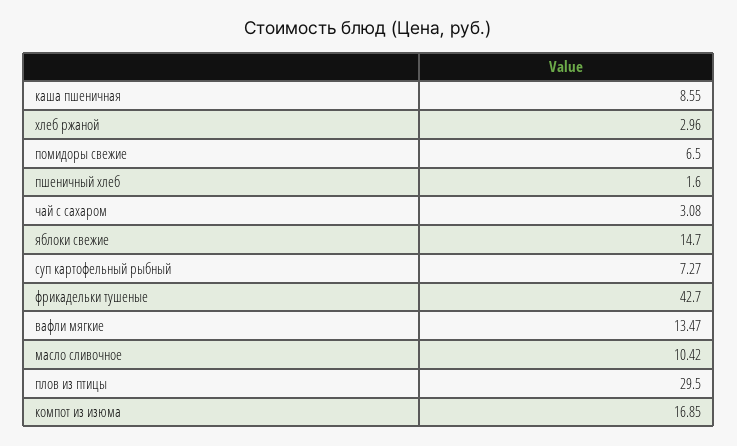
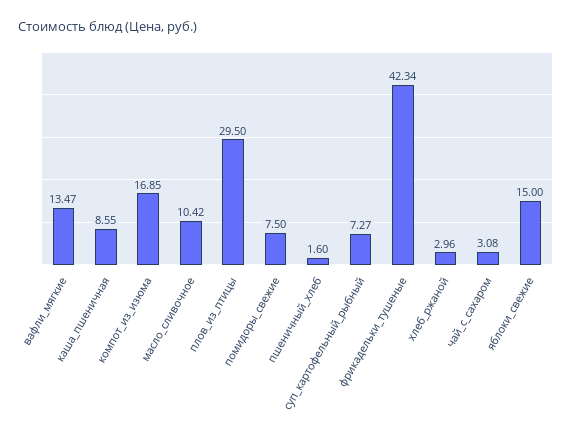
  {
    "каша пшеничная": 8.55,
    "хлеб ржаной": 2.96,
-   "помидоры свежие": 6.5,
+   "помидоры свежие": 7.5,
    "пшеничный хлеб": 1.6,
    "чай с сахаром": 3.08,
-   "яблоки свежие": 14.7,
+   "яблоки свежие": 15,
    "суп картофельный рыбный": 7.27,
-   "фрикадельки тушеные": 42.7,
+   "фрикадельки тушеные": 42.34,
    "вафли мягкие": 13.47,
    "масло сливочное": 10.42,
    "плов из птицы": 29.5,
    "компот из изюма": 16.85
  }

